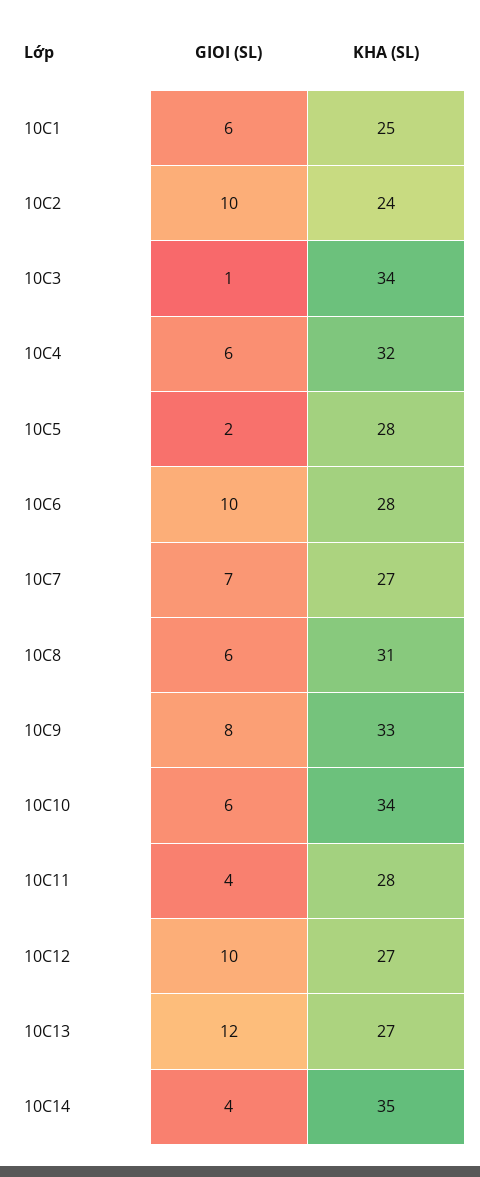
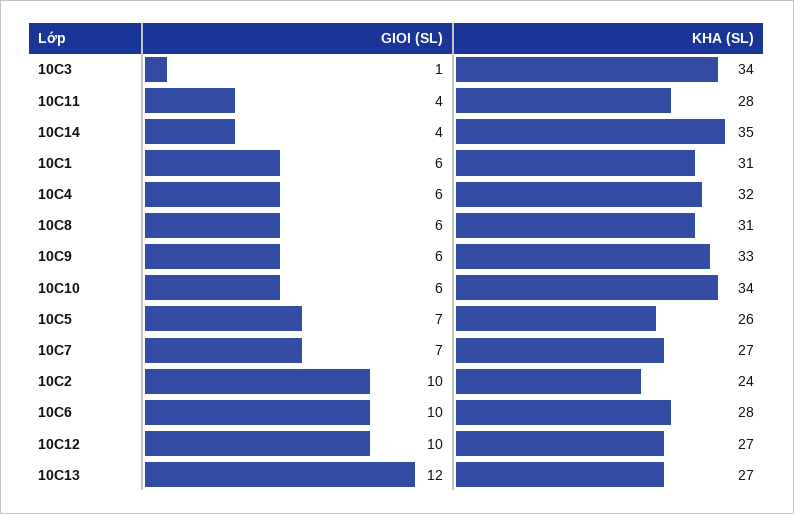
  {
    "GIOI (SL)": {
      "10C1": 6,
      "10C2": 10,
      "10C3": 1,
      "10C4": 6,
-     "10C5": 2,
+     "10C5": 7,
      "10C6": 10,
      "10C7": 7,
      "10C8": 6,
-     "10C9": 8,
+     "10C9": 6,
      "10C10": 6,
      "10C11": 4,
      "10C12": 10,
      "10C13": 12,
      "10C14": 4
    },
    "KHA (SL)": {
-     "10C1": 25,
+     "10C1": 31,
      "10C2": 24,
      "10C3": 34,
      "10C4": 32,
-     "10C5": 28,
+     "10C5": 26,
      "10C6": 28,
      "10C7": 27,
      "10C8": 31,
      "10C9": 33,
      "10C10": 34,
      "10C11": 28,
      "10C12": 27,
      "10C13": 27,
      "10C14": 35
    }
  }

